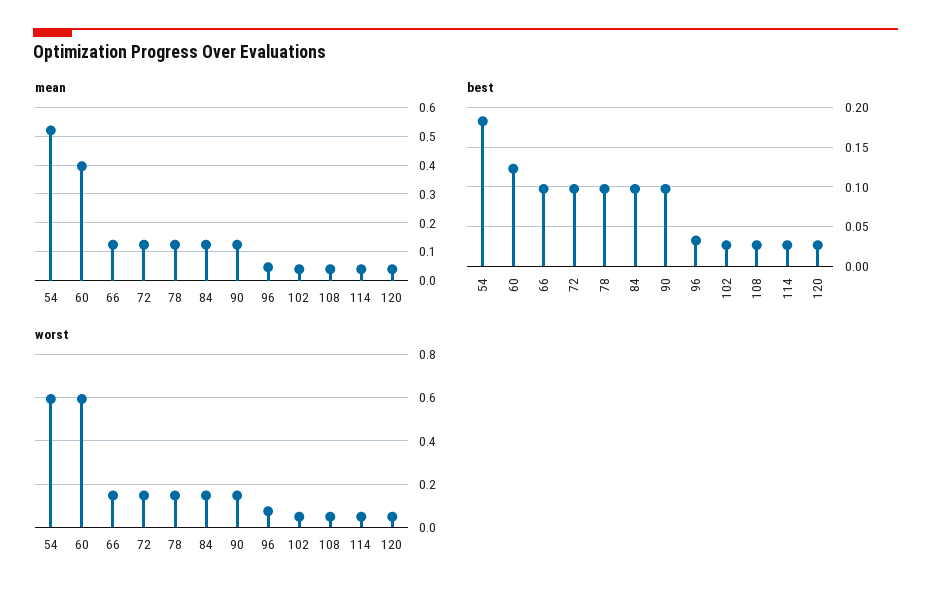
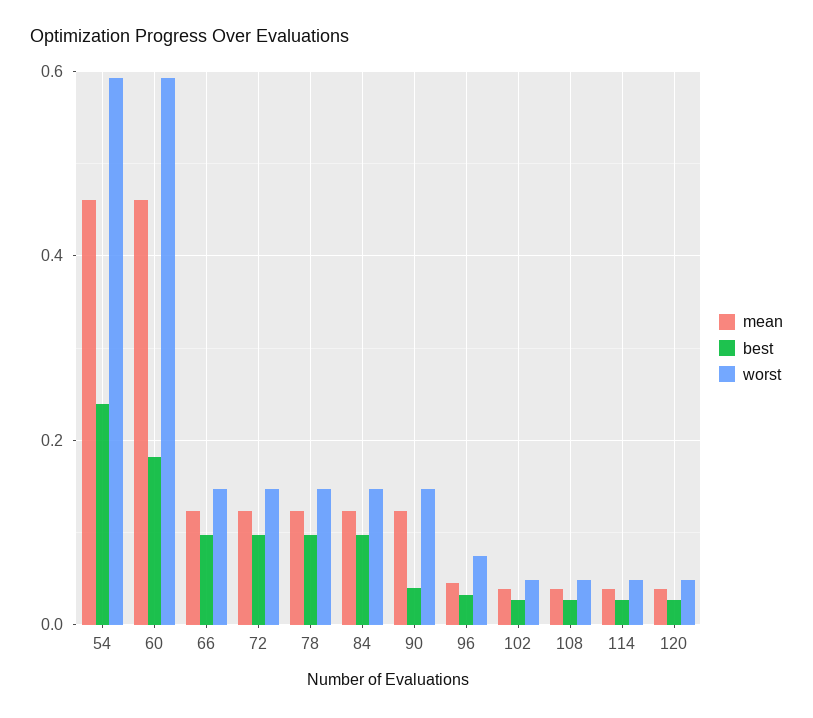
  {
    "mean": {
-     "54": 0.525,
+     "54": 0.46,
-     "60": 0.4,
+     "60": 0.46,
      "66": 0.12,
      "72": 0.12,
      "78": 0.12,
      "84": 0.12,
      "90": 0.12,
      "96": 0.04,
      "102": 0.04,
      "108": 0.04,
      "114": 0.04,
      "120": 0.04
    },
    "best": {
-     "54": 0.18,
+     "54": 0.24,
-     "60": 0.12,
+     "60": 0.18,
      "66": 0.1,
      "72": 0.1,
      "78": 0.1,
      "84": 0.1,
-     "90": 0.1,
+     "90": 0.04,
      "96": 0.03,
      "102": 0.03,
      "108": 0.03,
      "114": 0.03,
      "120": 0.03
    },
    "worst": {
      "54": 0.6,
      "60": 0.6,
      "66": 0.14,
      "72": 0.14,
      "78": 0.14,
      "84": 0.14,
      "90": 0.14,
      "96": 0.08,
      "102": 0.04,
      "108": 0.04,
      "114": 0.04,
      "120": 0.04
    }
  }

